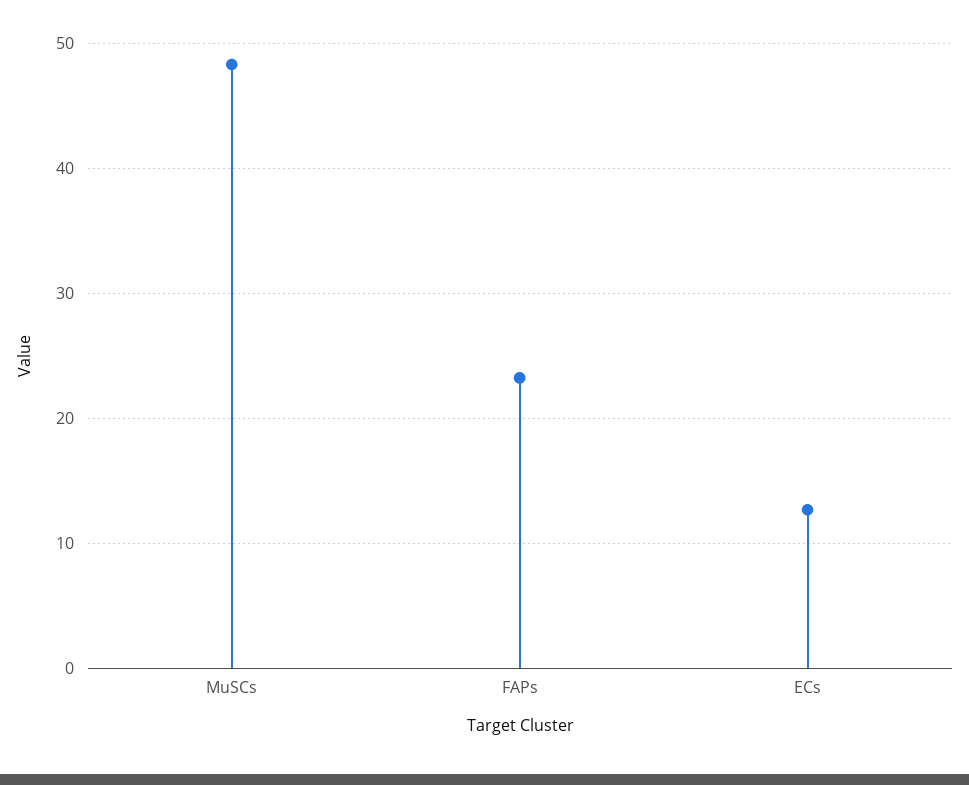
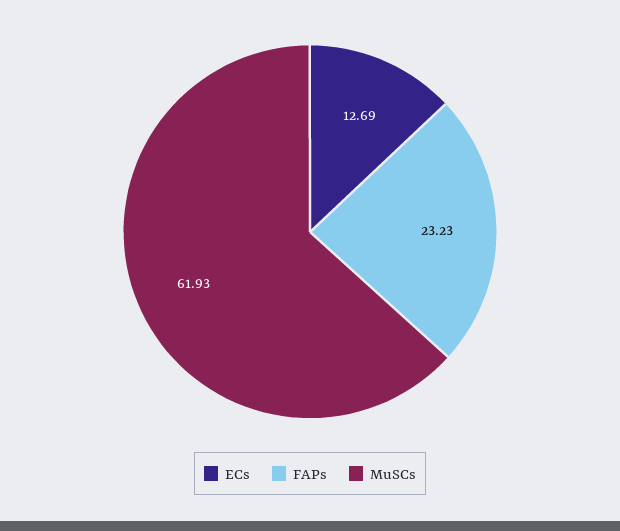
  {
-   "MuSCs": 48,
+   "MuSCs": 61.93,
    "FAPs": 23.23,
    "ECs": 12.69
  }

